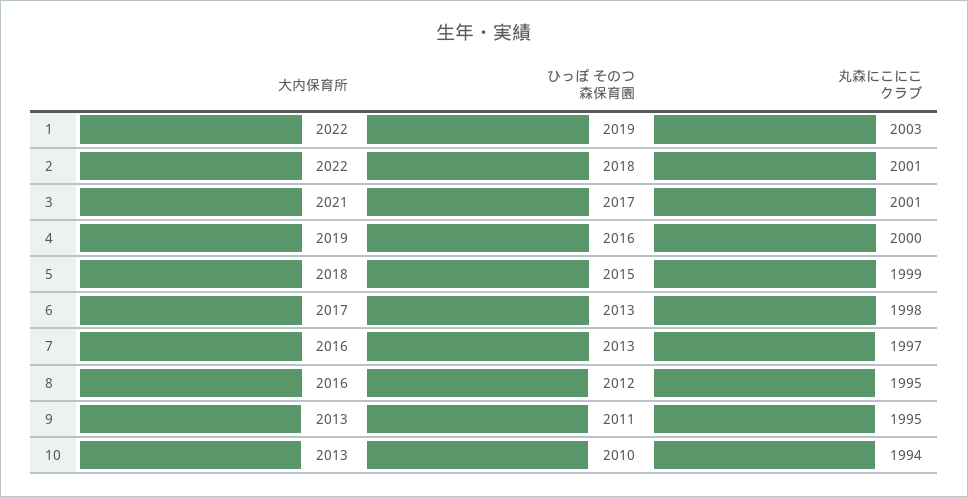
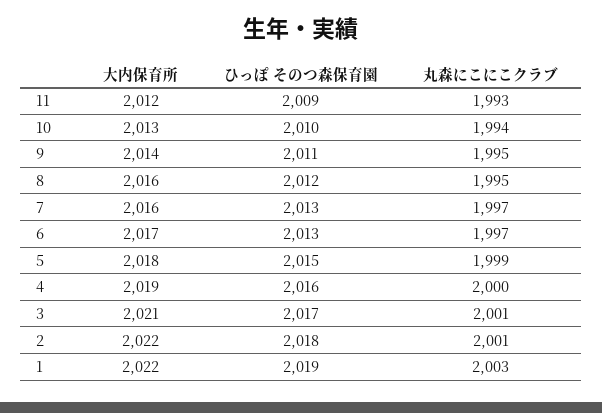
  {
    "大内保育所": {
      "1": 2022,
      "2": 2022,
      "3": 2021,
      "4": 2019,
      "5": 2018,
      "6": 2017,
      "7": 2016,
      "8": 2016,
-     "9": 2013,
+     "9": 2014,
-     "10": 2013
+     "10": 2013,
+     "11": 2012
    },
    "ひっぽ そのつ森保育園": {
      "1": 2019,
      "2": 2018,
      "3": 2017,
      "4": 2016,
      "5": 2015,
      "6": 2013,
      "7": 2013,
      "8": 2012,
      "9": 2011,
-     "10": 2010
+     "10": 2010,
+     "11": 2009
    },
    "丸森にこにこクラブ": {
      "1": 2003,
      "2": 2001,
      "3": 2001,
      "4": 2000,
      "5": 1999,
-     "6": 1998,
+     "6": 1997,
      "7": 1997,
      "8": 1995,
      "9": 1995,
-     "10": 1994
+     "10": 1994,
+     "11": 1993
    }
  }

